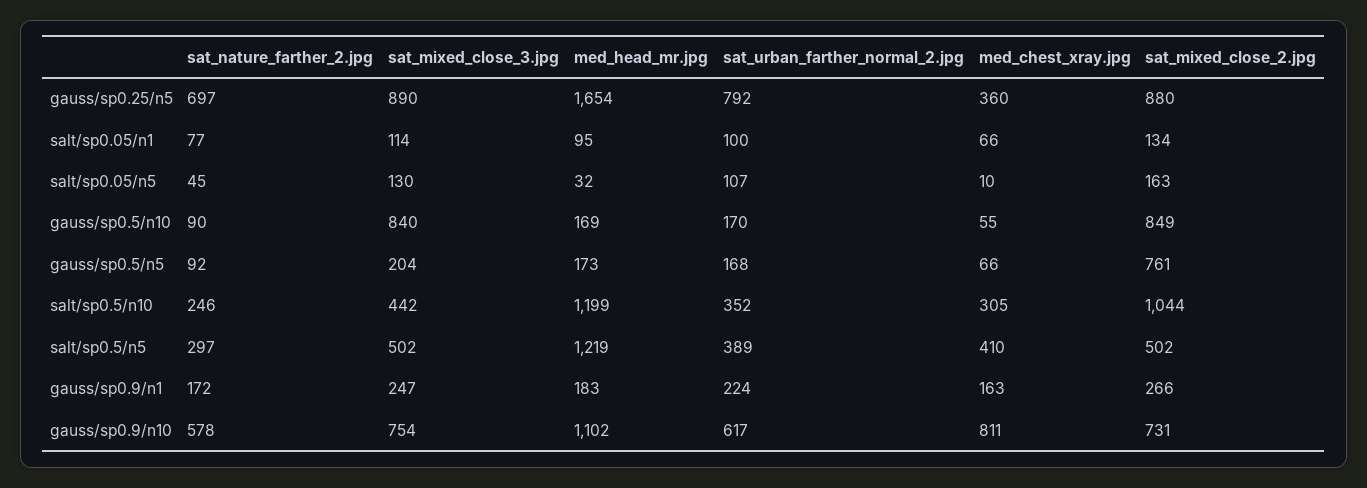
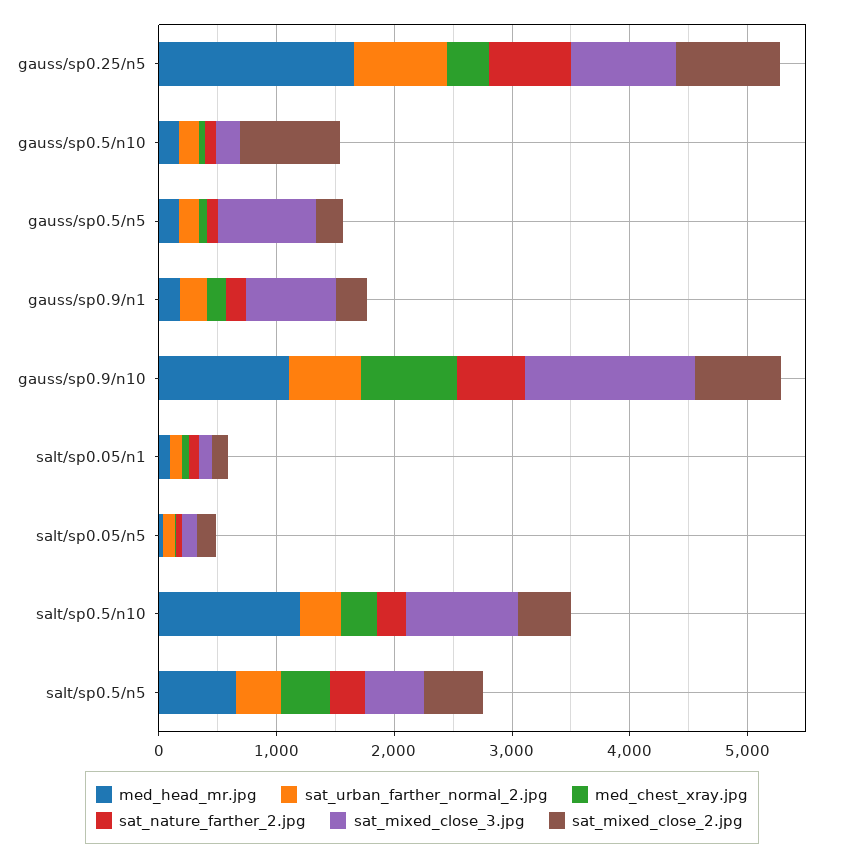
  {
    "sat_nature_farther_2.jpg": {
      "gauss/sp0.25/n5": 697,
      "salt/sp0.05/n1": 77,
      "salt/sp0.05/n5": 45,
      "gauss/sp0.5/n10": 90,
      "gauss/sp0.5/n5": 92,
      "salt/sp0.5/n10": 246,
      "salt/sp0.5/n5": 297,
      "gauss/sp0.9/n1": 172,
      "gauss/sp0.9/n10": 578
    },
    "sat_mixed_close_3.jpg": {
      "gauss/sp0.25/n5": 890,
      "salt/sp0.05/n1": 114,
      "salt/sp0.05/n5": 130,
-     "gauss/sp0.5/n10": 840,
+     "gauss/sp0.5/n10": 200,
-     "gauss/sp0.5/n5": 204,
+     "gauss/sp0.5/n5": 800,
-     "salt/sp0.5/n10": 442,
+     "salt/sp0.5/n10": 1000,
      "salt/sp0.5/n5": 502,
-     "gauss/sp0.9/n1": 247,
+     "gauss/sp0.9/n1": 800,
-     "gauss/sp0.9/n10": 754
+     "gauss/sp0.9/n10": 1400
    },
    "med_head_mr.jpg": {
      "gauss/sp0.25/n5": 1654,
      "salt/sp0.05/n1": 95,
      "salt/sp0.05/n5": 32,
      "gauss/sp0.5/n10": 169,
      "gauss/sp0.5/n5": 173,
      "salt/sp0.5/n10": 1199,
-     "salt/sp0.5/n5": 1219,
+     "salt/sp0.5/n5": 600,
      "gauss/sp0.9/n1": 183,
      "gauss/sp0.9/n10": 1102
    },
    "sat_urban_farther_normal_2.jpg": {
      "gauss/sp0.25/n5": 792,
      "salt/sp0.05/n1": 100,
      "salt/sp0.05/n5": 107,
      "gauss/sp0.5/n10": 170,
      "gauss/sp0.5/n5": 168,
      "salt/sp0.5/n10": 352,
      "salt/sp0.5/n5": 389,
      "gauss/sp0.9/n1": 224,
      "gauss/sp0.9/n10": 617
    },
    "med_chest_xray.jpg": {
      "gauss/sp0.25/n5": 360,
      "salt/sp0.05/n1": 66,
      "salt/sp0.05/n5": 10,
      "gauss/sp0.5/n10": 55,
      "gauss/sp0.5/n5": 66,
      "salt/sp0.5/n10": 305,
      "salt/sp0.5/n5": 410,
      "gauss/sp0.9/n1": 163,
      "gauss/sp0.9/n10": 811
    },
    "sat_mixed_close_2.jpg": {
      "gauss/sp0.25/n5": 880,
      "salt/sp0.05/n1": 134,
      "salt/sp0.05/n5": 163,
      "gauss/sp0.5/n10": 849,
-     "gauss/sp0.5/n5": 761,
+     "gauss/sp0.5/n5": 200,
-     "salt/sp0.5/n10": 1044,
+     "salt/sp0.5/n10": 400,
      "salt/sp0.5/n5": 502,
      "gauss/sp0.9/n1": 266,
      "gauss/sp0.9/n10": 731
    }
  }

